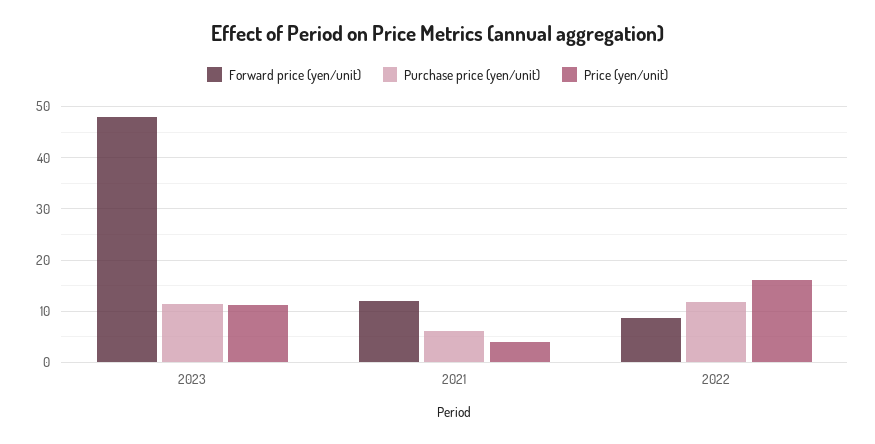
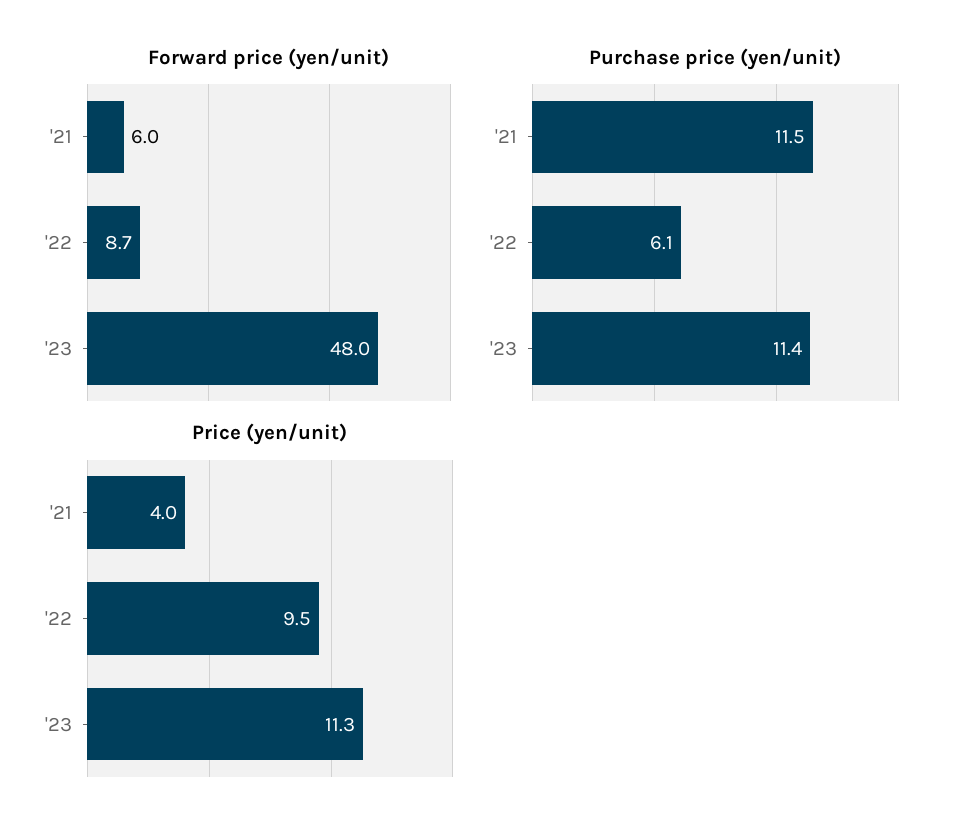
  {
    "Forward price (yen/unit)": {
      "2023": 48,
-     "2021": 12,
+     "2021": 6,
      "2022": 8.7
    },
    "Purchase price (yen/unit)": {
      "2023": 11.4,
-     "2021": 6,
+     "2021": 11.5,
-     "2022": 12
+     "2022": 6.1
    },
    "Price (yen/unit)": {
      "2023": 11.3,
      "2021": 4,
-     "2022": 16
+     "2022": 9.5
    }
  }

